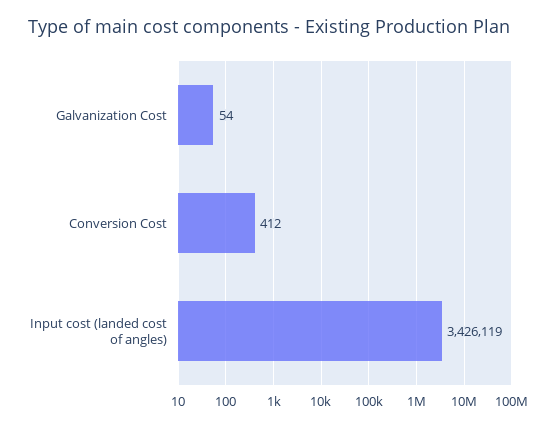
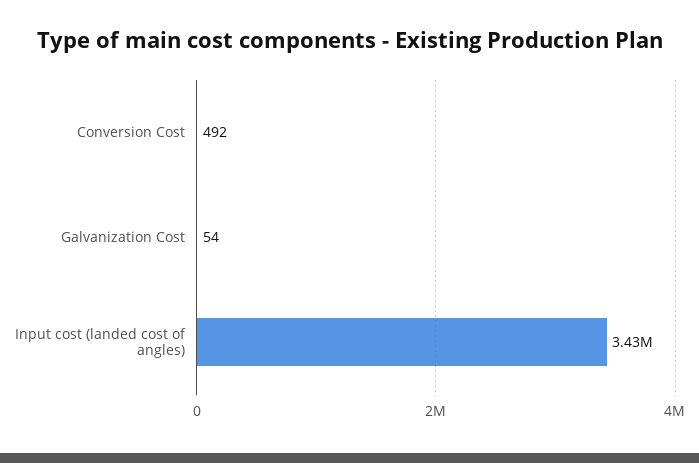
  {
    "Galvanization Cost": 54,
-   "Conversion Cost": 412,
+   "Conversion Cost": 492,
    "Input cost (landed cost of angles)": 3426119
  }

